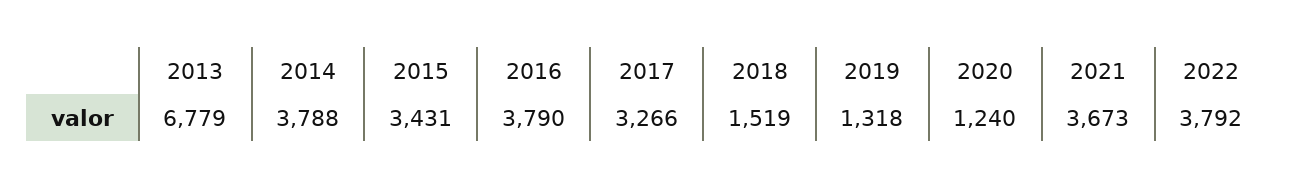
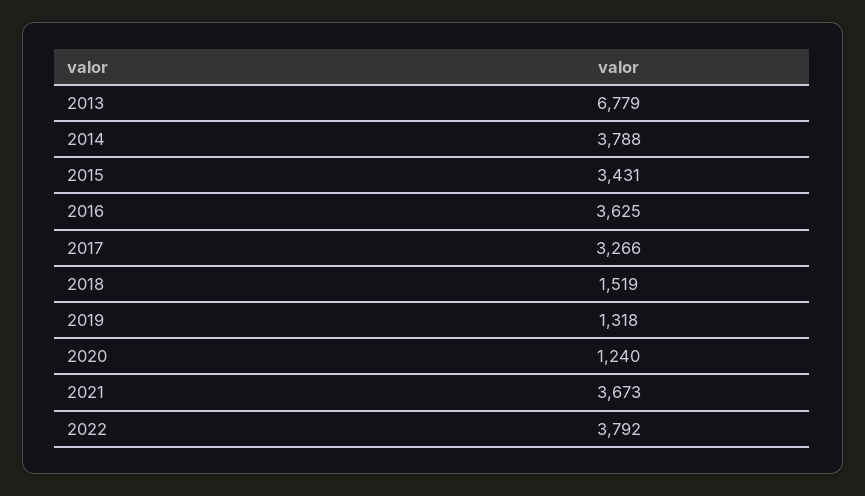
  {
    "2013": 6779,
    "2014": 3788,
    "2015": 3431,
-   "2016": 3790,
+   "2016": 3625,
    "2017": 3266,
    "2018": 1519,
    "2019": 1318,
    "2020": 1240,
    "2021": 3673,
    "2022": 3792
  }

